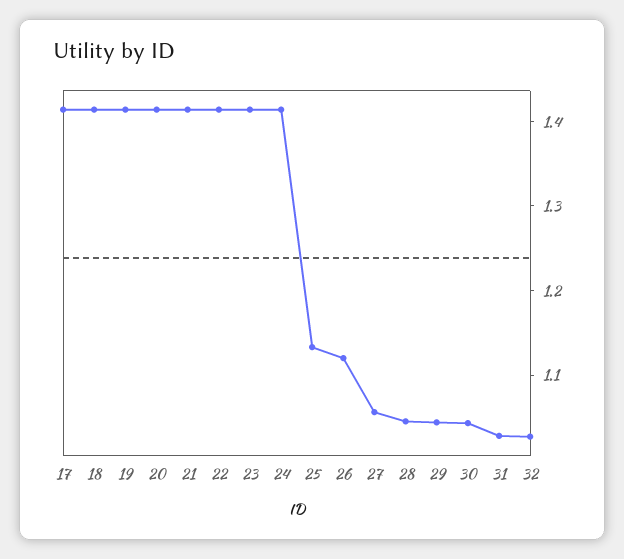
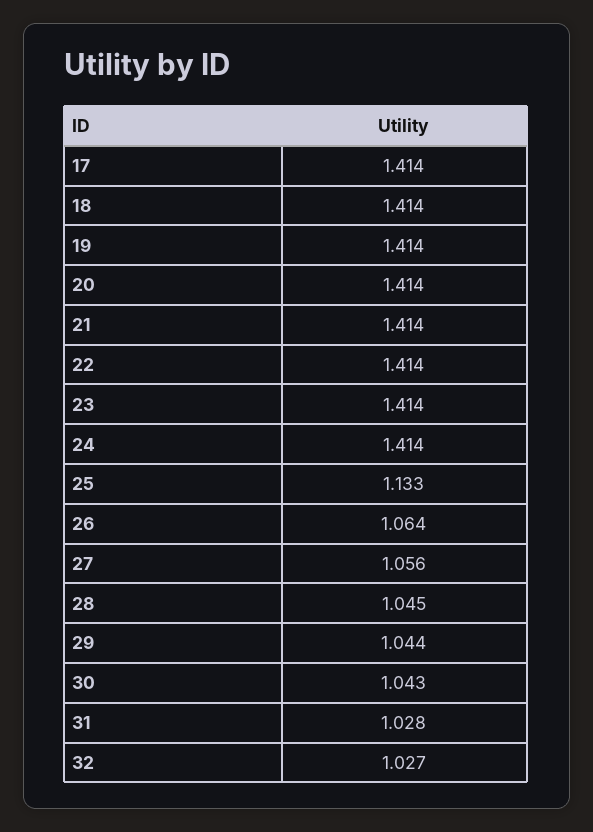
  {
    "17": 1.414,
    "18": 1.414,
    "19": 1.414,
    "20": 1.414,
    "21": 1.414,
    "22": 1.414,
    "23": 1.414,
    "24": 1.414,
    "25": 1.133,
-   "26": 1.12,
+   "26": 1.064,
    "27": 1.056,
    "28": 1.045,
    "29": 1.044,
    "30": 1.043,
    "31": 1.028,
    "32": 1.027
  }

